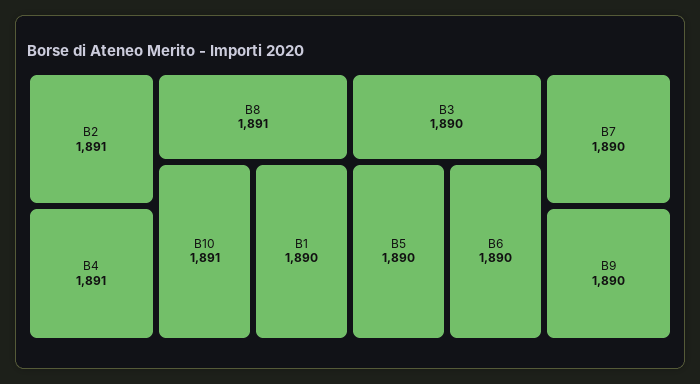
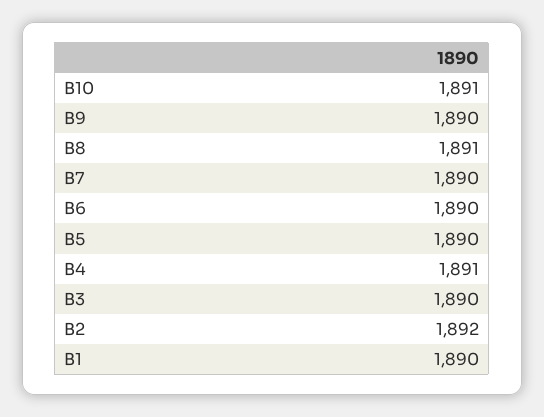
  {
-   "B2": 1891,
+   "B2": 1892,
    "B4": 1891,
    "B8": 1891,
    "B10": 1891,
    "B1": 1890,
    "B3": 1890,
    "B5": 1890,
    "B6": 1890,
    "B7": 1890,
    "B9": 1890
  }

